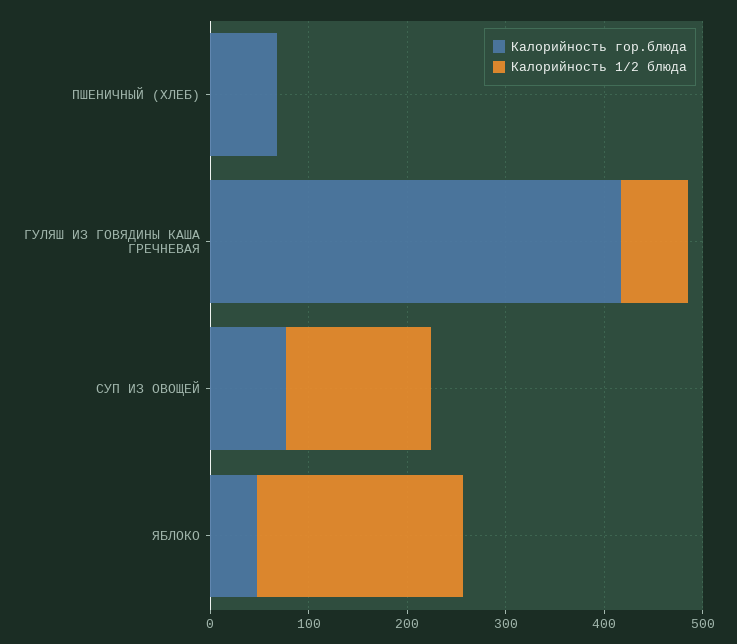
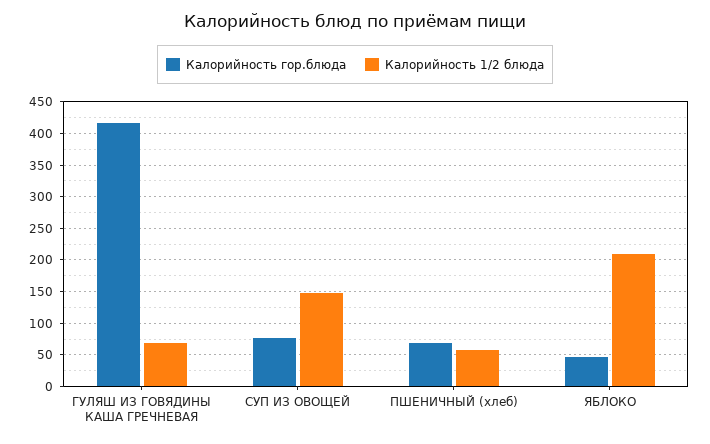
  {
    "Калорийность гор.блюда": {
      "ПШЕНИЧНЫЙ (ХЛЕБ)": 70,
      "ГУЛЯШ ИЗ ГОВЯДИНЫ КАША ГРЕЧНЕВАЯ": 420,
      "СУП ИЗ ОВОЩЕЙ": 80,
      "ЯБЛОКО": 50
    },
    "Калорийность 1/2 блюда": {
-     "ПШЕНИЧНЫЙ (ХЛЕБ)": 0,
+     "ПШЕНИЧНЫЙ (ХЛЕБ)": 60,
      "ГУЛЯШ ИЗ ГОВЯДИНЫ КАША ГРЕЧНЕВАЯ": 70,
      "СУП ИЗ ОВОЩЕЙ": 150,
      "ЯБЛОКО": 210
    }
  }

